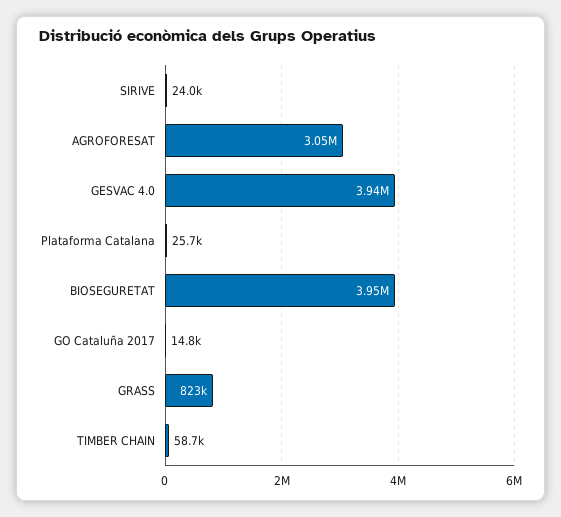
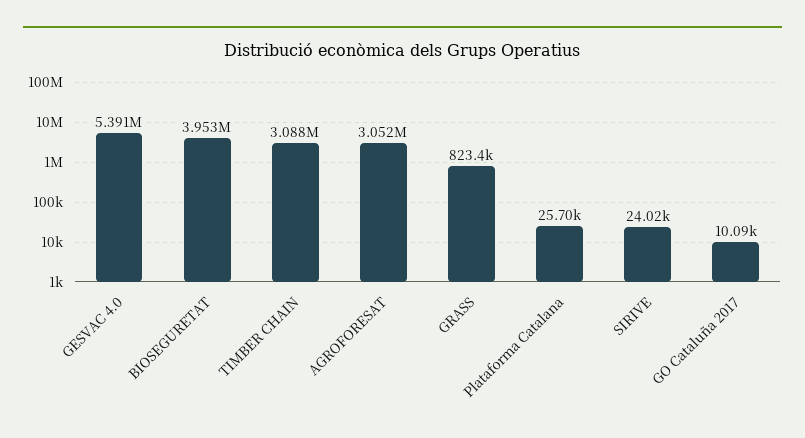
  {
    "SIRIVE": 24020,
    "AGROFORESAT": 3052000,
-   "GESVAC 4.0": 3940000,
+   "GESVAC 4.0": 5391000,
    "Plataforma Catalana": 25700,
    "BIOSEGURETAT": 3953000,
-   "GO Cataluña 2017": 14800,
+   "GO Cataluña 2017": 10090,
    "GRASS": 823400,
-   "TIMBER CHAIN": 58700
+   "TIMBER CHAIN": 3088000
  }

